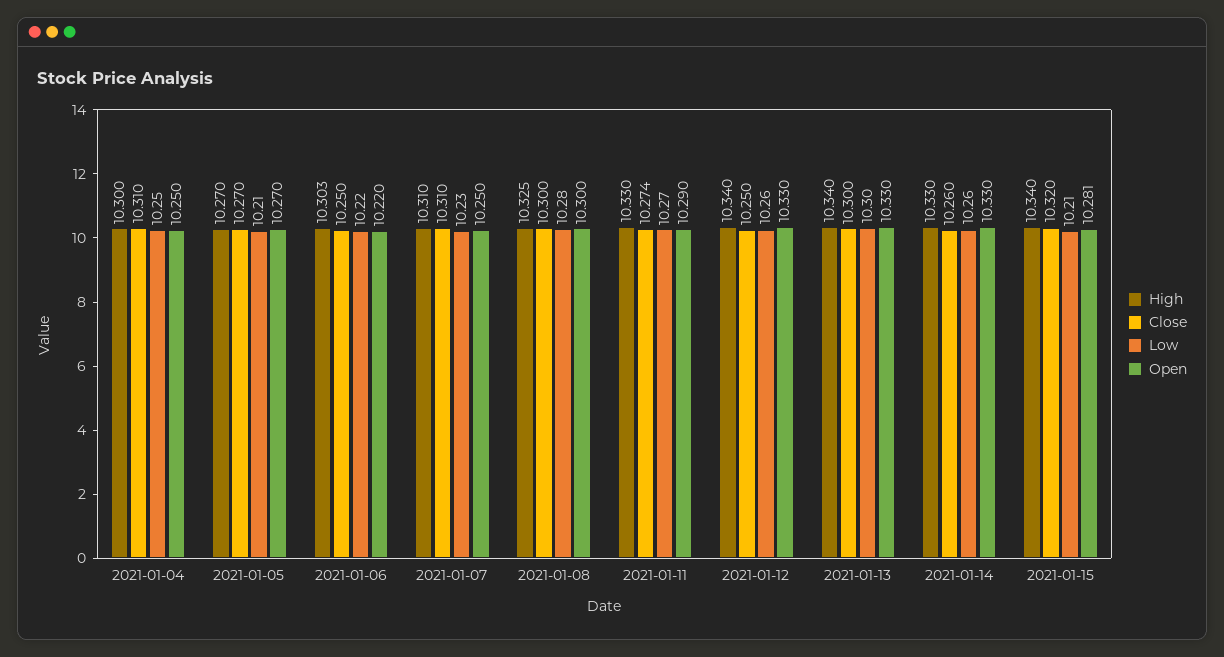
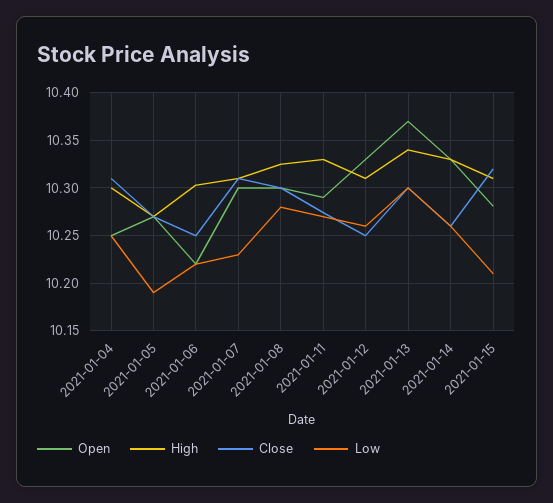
  {
    "High": {
      "2021-01-04": 10.3,
      "2021-01-05": 10.27,
      "2021-01-06": 10.303,
      "2021-01-07": 10.31,
      "2021-01-08": 10.325,
      "2021-01-11": 10.33,
-     "2021-01-12": 10.34,
+     "2021-01-12": 10.31,
      "2021-01-13": 10.34,
      "2021-01-14": 10.33,
-     "2021-01-15": 10.34
+     "2021-01-15": 10.31
    },
    "Close": {
      "2021-01-04": 10.31,
      "2021-01-05": 10.27,
      "2021-01-06": 10.25,
      "2021-01-07": 10.31,
      "2021-01-08": 10.3,
      "2021-01-11": 10.274,
      "2021-01-12": 10.25,
      "2021-01-13": 10.3,
      "2021-01-14": 10.26,
      "2021-01-15": 10.32
    },
    "Low": {
      "2021-01-04": 10.25,
-     "2021-01-05": 10.21,
+     "2021-01-05": 10.19,
      "2021-01-06": 10.22,
      "2021-01-07": 10.23,
      "2021-01-08": 10.28,
      "2021-01-11": 10.27,
      "2021-01-12": 10.26,
      "2021-01-13": 10.3,
      "2021-01-14": 10.26,
      "2021-01-15": 10.21
    },
    "Open": {
      "2021-01-04": 10.25,
      "2021-01-05": 10.27,
      "2021-01-06": 10.22,
-     "2021-01-07": 10.25,
+     "2021-01-07": 10.3,
      "2021-01-08": 10.3,
      "2021-01-11": 10.29,
      "2021-01-12": 10.33,
-     "2021-01-13": 10.33,
+     "2021-01-13": 10.37,
      "2021-01-14": 10.33,
      "2021-01-15": 10.281
    }
  }

